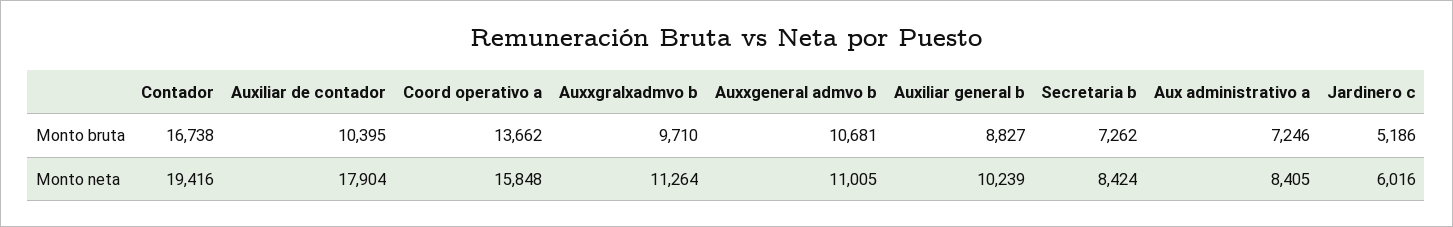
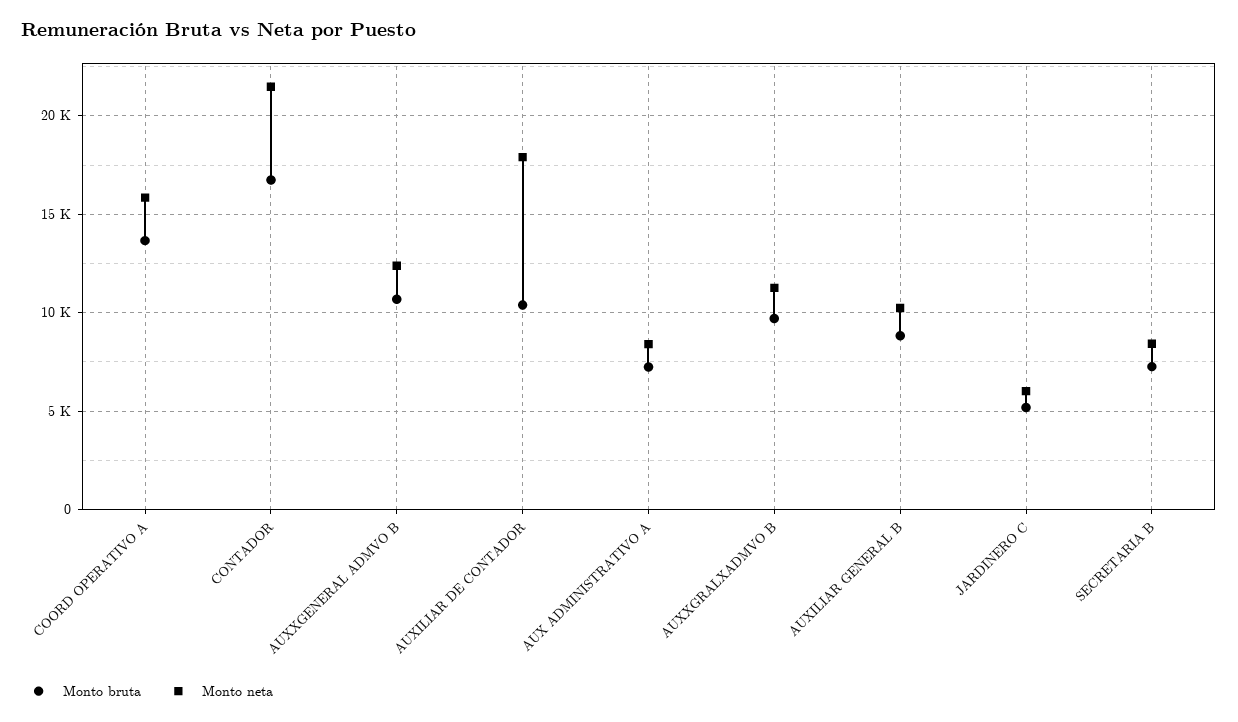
  {
    "Monto bruta": {
      "Contador": 16738,
      "Auxiliar de contador": 10395,
      "Coord operativo a": 13662,
      "Auxxgralxadmvo b": 9710,
      "Auxxgeneral admvo b": 10681,
      "Auxiliar general b": 8827,
      "Secretaria b": 7262,
      "Aux administrativo a": 7246,
      "Jardinero c": 5186
    },
    "Monto neta": {
-     "Contador": 19416,
+     "Contador": 21500,
      "Auxiliar de contador": 17904,
      "Coord operativo a": 15848,
      "Auxxgralxadmvo b": 11264,
-     "Auxxgeneral admvo b": 11005,
+     "Auxxgeneral admvo b": 12500,
      "Auxiliar general b": 10239,
      "Secretaria b": 8424,
      "Aux administrativo a": 8405,
      "Jardinero c": 6016
    }
  }

